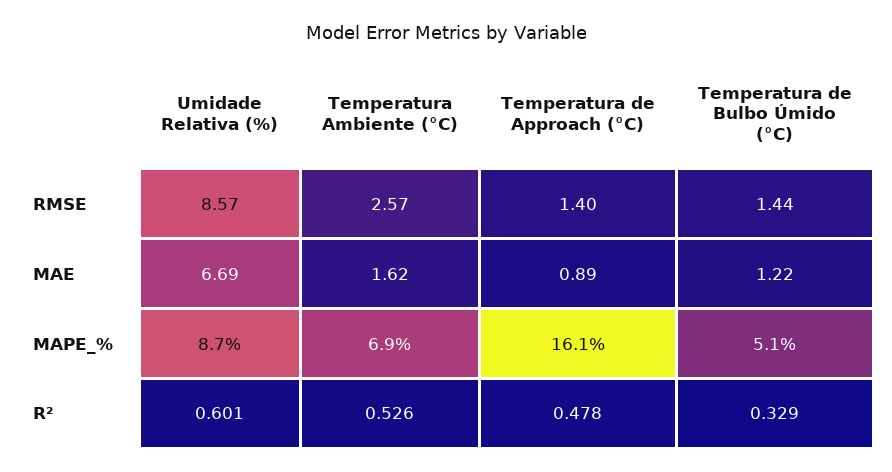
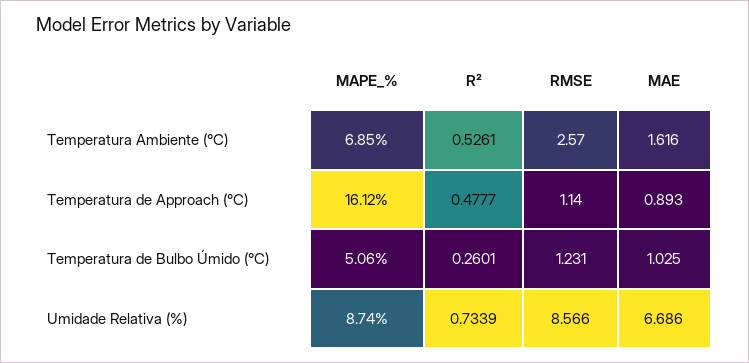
  {
    "Umidade Relativa (%)": {
      "RMSE": 8.566,
      "MAE": 6.686,
      "MAPE_%": 8.74,
-     "R²": 0.601
+     "R²": 0.7339
    },
    "Temperatura Ambiente (°C)": {
      "RMSE": 2.57,
      "MAE": 1.616,
      "MAPE_%": 6.85,
      "R²": 0.5261
    },
    "Temperatura de Approach (°C)": {
-     "RMSE": 1.4,
+     "RMSE": 1.14,
      "MAE": 0.893,
      "MAPE_%": 16.12,
      "R²": 0.4777
    },
    "Temperatura de Bulbo Úmido (°C)": {
-     "RMSE": 1.44,
+     "RMSE": 1.231,
-     "MAE": 1.22,
+     "MAE": 1.025,
      "MAPE_%": 5.06,
-     "R²": 0.329
+     "R²": 0.2601
    }
  }

